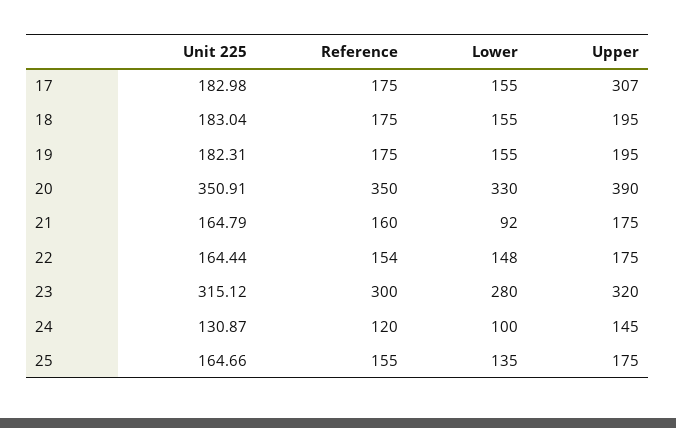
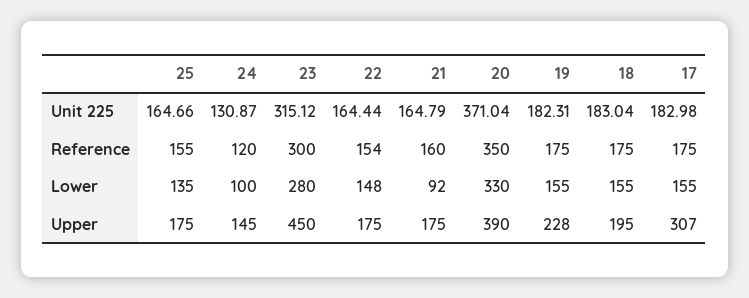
  {
    "Unit 225": {
      "17": 182.98,
      "18": 183.04,
      "19": 182.31,
-     "20": 350.91,
+     "20": 371.04,
      "21": 164.79,
      "22": 164.44,
      "23": 315.12,
      "24": 130.87,
      "25": 164.66
    },
    "Reference": {
      "17": 175,
      "18": 175,
      "19": 175,
      "20": 350,
      "21": 160,
      "22": 154,
      "23": 300,
      "24": 120,
      "25": 155
    },
    "Lower": {
      "17": 155,
      "18": 155,
      "19": 155,
      "20": 330,
      "21": 92,
      "22": 148,
      "23": 280,
      "24": 100,
      "25": 135
    },
    "Upper": {
      "17": 307,
      "18": 195,
-     "19": 195,
+     "19": 228,
      "20": 390,
      "21": 175,
      "22": 175,
-     "23": 320,
+     "23": 450,
      "24": 145,
      "25": 175
    }
  }

